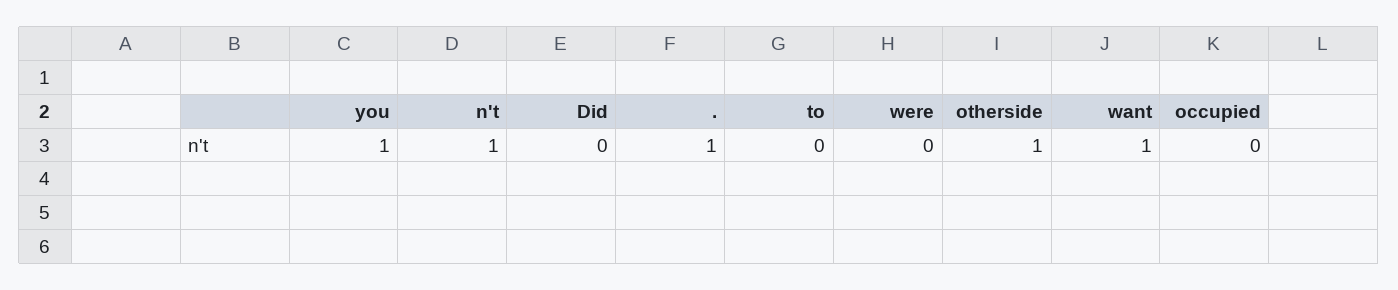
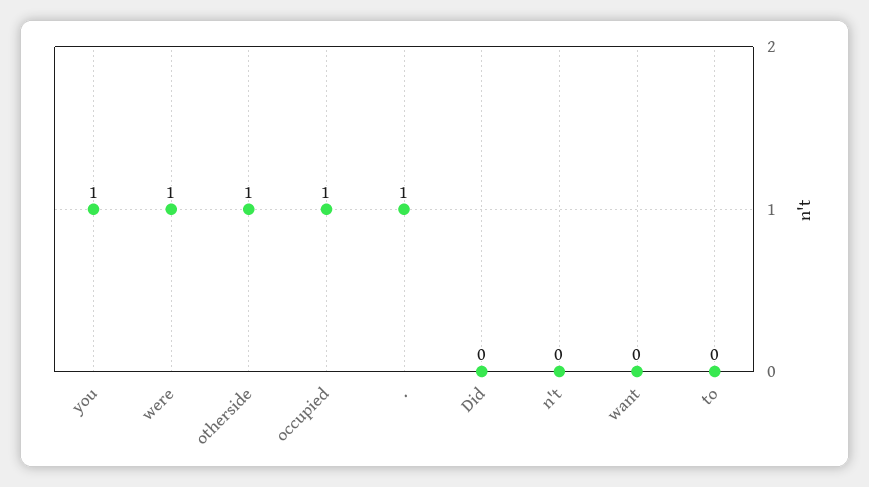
  {
    "you": 1,
-   "n't": 1,
+   "n't": 0,
    "Did": 0,
    ".": 1,
    "to": 0,
-   "were": 0,
+   "were": 1,
    "otherside": 1,
-   "want": 1,
+   "want": 0,
-   "occupied": 0
+   "occupied": 1
  }

